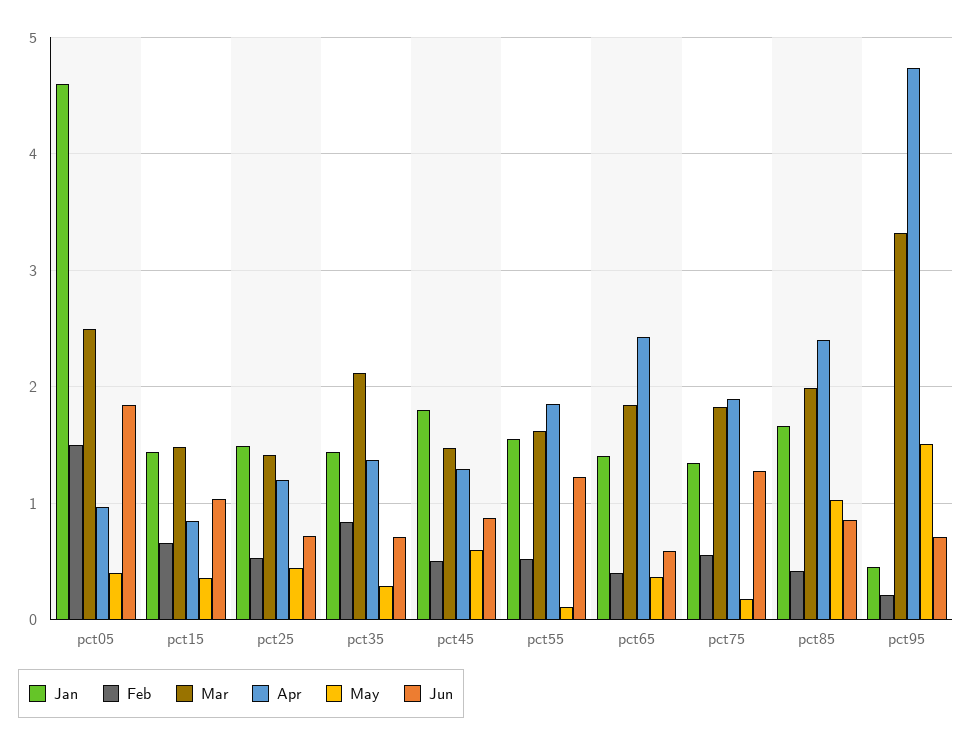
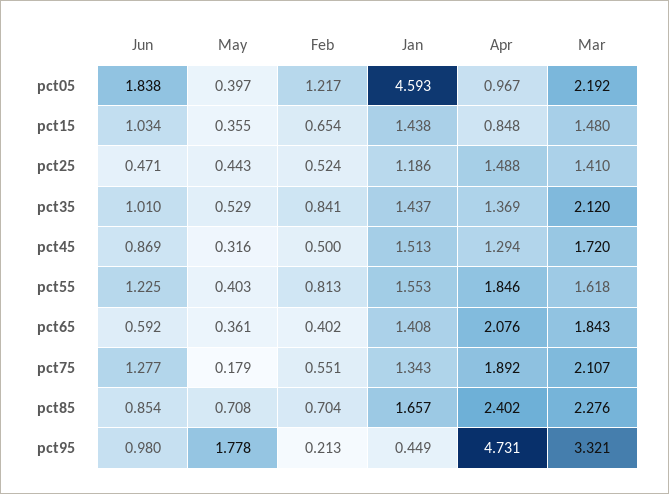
  {
    "Jan": {
      "pct05": 4.593,
      "pct15": 1.438,
-     "pct25": 1.5,
+     "pct25": 1.186,
      "pct35": 1.437,
-     "pct45": 1.8,
+     "pct45": 1.513,
      "pct55": 1.553,
      "pct65": 1.408,
      "pct75": 1.343,
      "pct85": 1.657,
      "pct95": 0.449
    },
    "Feb": {
-     "pct05": 1.5,
+     "pct05": 1.217,
      "pct15": 0.654,
      "pct25": 0.524,
      "pct35": 0.841,
      "pct45": 0.5,
-     "pct55": 0.5,
+     "pct55": 0.813,
      "pct65": 0.402,
      "pct75": 0.551,
-     "pct85": 0.4,
+     "pct85": 0.704,
      "pct95": 0.213
    },
    "Mar": {
-     "pct05": 2.5,
+     "pct05": 2.192,
      "pct15": 1.48,
      "pct25": 1.41,
      "pct35": 2.12,
-     "pct45": 1.5,
+     "pct45": 1.72,
      "pct55": 1.618,
      "pct65": 1.843,
-     "pct75": 1.8,
+     "pct75": 2.107,
-     "pct85": 2,
+     "pct85": 2.276,
      "pct95": 3.321
    },
    "Apr": {
      "pct05": 0.967,
      "pct15": 0.848,
-     "pct25": 1.2,
+     "pct25": 1.488,
      "pct35": 1.369,
      "pct45": 1.294,
      "pct55": 1.846,
-     "pct65": 2.4,
+     "pct65": 2.076,
      "pct75": 1.892,
      "pct85": 2.402,
      "pct95": 4.731
    },
    "May": {
      "pct05": 0.397,
      "pct15": 0.355,
      "pct25": 0.443,
-     "pct35": 0.3,
+     "pct35": 0.529,
-     "pct45": 0.6,
+     "pct45": 0.316,
-     "pct55": 0.1,
+     "pct55": 0.403,
      "pct65": 0.361,
      "pct75": 0.179,
-     "pct85": 1,
+     "pct85": 0.708,
-     "pct95": 1.5
+     "pct95": 1.778
    },
    "Jun": {
      "pct05": 1.838,
      "pct15": 1.034,
-     "pct25": 0.7,
+     "pct25": 0.471,
-     "pct35": 0.7,
+     "pct35": 1.01,
      "pct45": 0.869,
      "pct55": 1.225,
      "pct65": 0.592,
      "pct75": 1.277,
      "pct85": 0.854,
-     "pct95": 0.7
+     "pct95": 0.98
    }
  }

